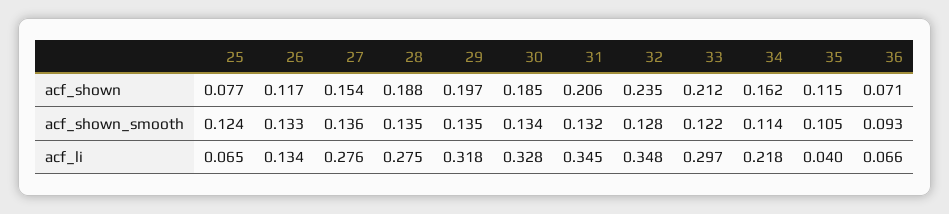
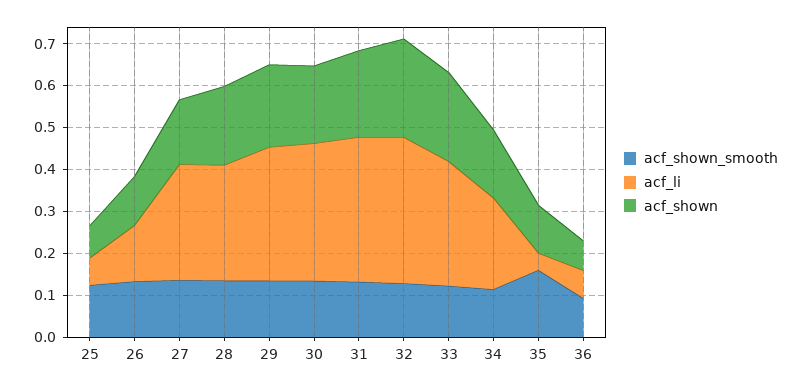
  {
    "acf_shown": {
      "25": 0.077,
      "26": 0.117,
      "27": 0.154,
      "28": 0.188,
      "29": 0.197,
      "30": 0.185,
      "31": 0.206,
      "32": 0.235,
      "33": 0.212,
      "34": 0.162,
      "35": 0.115,
      "36": 0.071
    },
    "acf_shown_smooth": {
      "25": 0.124,
      "26": 0.133,
      "27": 0.136,
      "28": 0.135,
      "29": 0.135,
      "30": 0.134,
      "31": 0.132,
      "32": 0.128,
      "33": 0.122,
      "34": 0.114,
-     "35": 0.105,
+     "35": 0.16,
      "36": 0.093
    },
    "acf_li": {
      "25": 0.065,
      "26": 0.134,
      "27": 0.276,
      "28": 0.275,
      "29": 0.318,
      "30": 0.328,
      "31": 0.345,
      "32": 0.348,
      "33": 0.297,
      "34": 0.218,
      "35": 0.04,
      "36": 0.066
    }
  }

